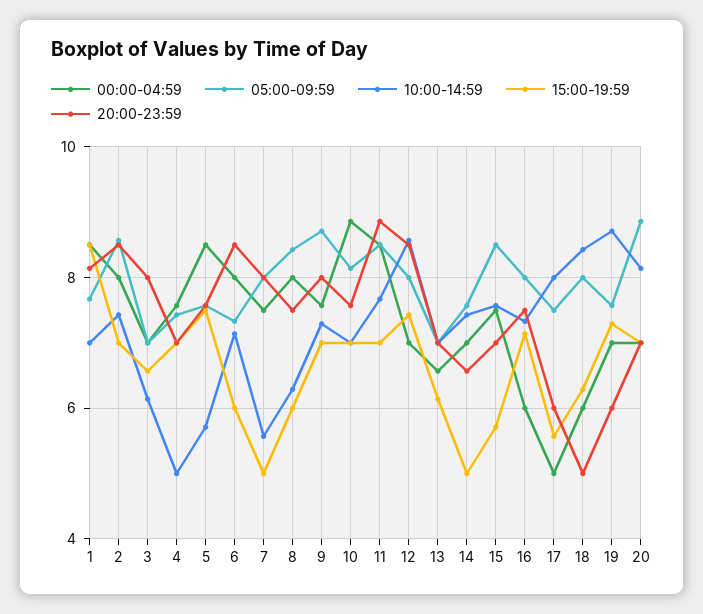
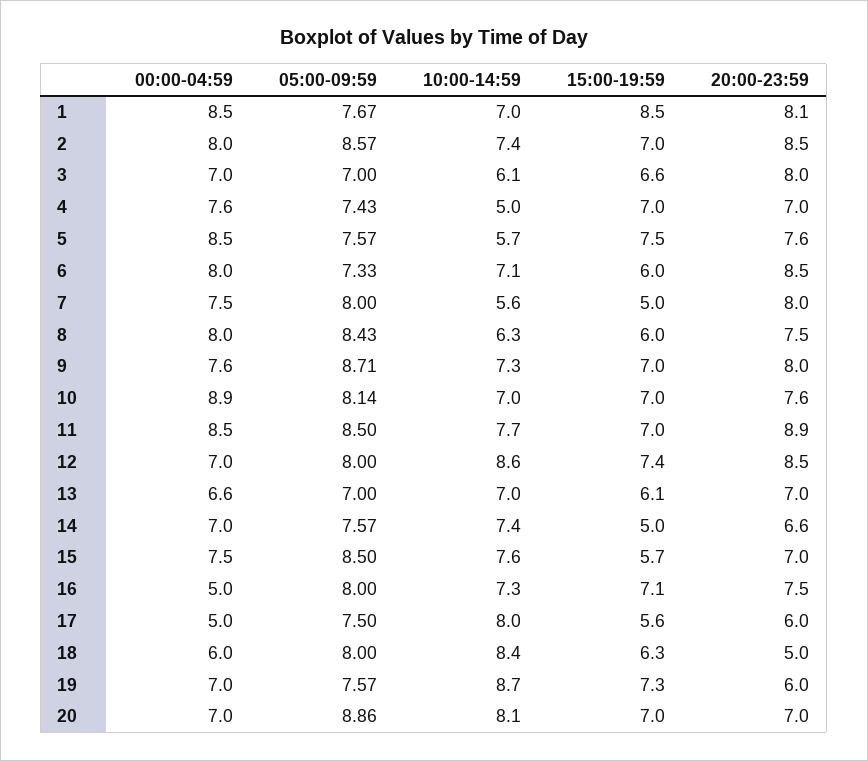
  {
    "00:00-04:59": {
      "1": 8.5,
      "2": 8,
      "3": 7,
      "4": 7.6,
      "5": 8.5,
      "6": 8,
      "7": 7.5,
      "8": 8,
      "9": 7.6,
      "10": 8.9,
      "11": 8.5,
      "12": 7,
      "13": 6.6,
      "14": 7,
      "15": 7.5,
-     "16": 6,
+     "16": 5,
      "17": 5,
      "18": 6,
      "19": 7,
      "20": 7
    },
    "05:00-09:59": {
      "1": 7.67,
      "2": 8.57,
      "3": 7,
      "4": 7.43,
      "5": 7.57,
      "6": 7.33,
      "7": 8,
      "8": 8.43,
      "9": 8.71,
      "10": 8.14,
      "11": 8.5,
      "12": 8,
      "13": 7,
      "14": 7.57,
      "15": 8.5,
      "16": 8,
      "17": 7.5,
      "18": 8,
      "19": 7.57,
      "20": 8.86
    },
    "10:00-14:59": {
      "1": 7,
      "2": 7.4,
      "3": 6.1,
      "4": 5,
      "5": 5.7,
      "6": 7.1,
      "7": 5.6,
      "8": 6.3,
      "9": 7.3,
      "10": 7,
      "11": 7.7,
      "12": 8.6,
      "13": 7,
      "14": 7.4,
      "15": 7.6,
      "16": 7.3,
      "17": 8,
      "18": 8.4,
      "19": 8.7,
      "20": 8.1
    },
    "15:00-19:59": {
      "1": 8.5,
      "2": 7,
      "3": 6.6,
      "4": 7,
      "5": 7.5,
      "6": 6,
      "7": 5,
      "8": 6,
      "9": 7,
      "10": 7,
      "11": 7,
      "12": 7.4,
      "13": 6.1,
      "14": 5,
      "15": 5.7,
      "16": 7.1,
      "17": 5.6,
      "18": 6.3,
      "19": 7.3,
      "20": 7
    },
    "20:00-23:59": {
      "1": 8.1,
      "2": 8.5,
      "3": 8,
      "4": 7,
      "5": 7.6,
      "6": 8.5,
      "7": 8,
      "8": 7.5,
      "9": 8,
      "10": 7.6,
      "11": 8.9,
      "12": 8.5,
      "13": 7,
      "14": 6.6,
      "15": 7,
      "16": 7.5,
      "17": 6,
      "18": 5,
      "19": 6,
      "20": 7
    }
  }

